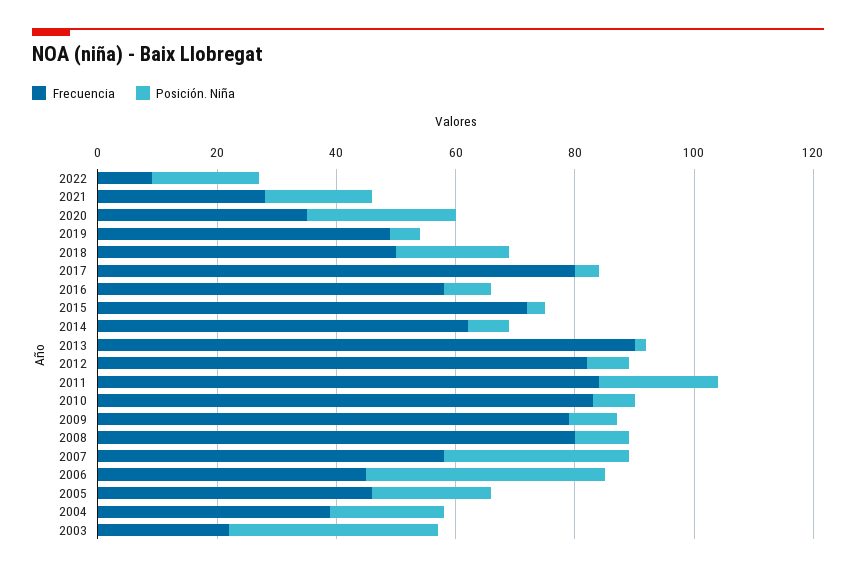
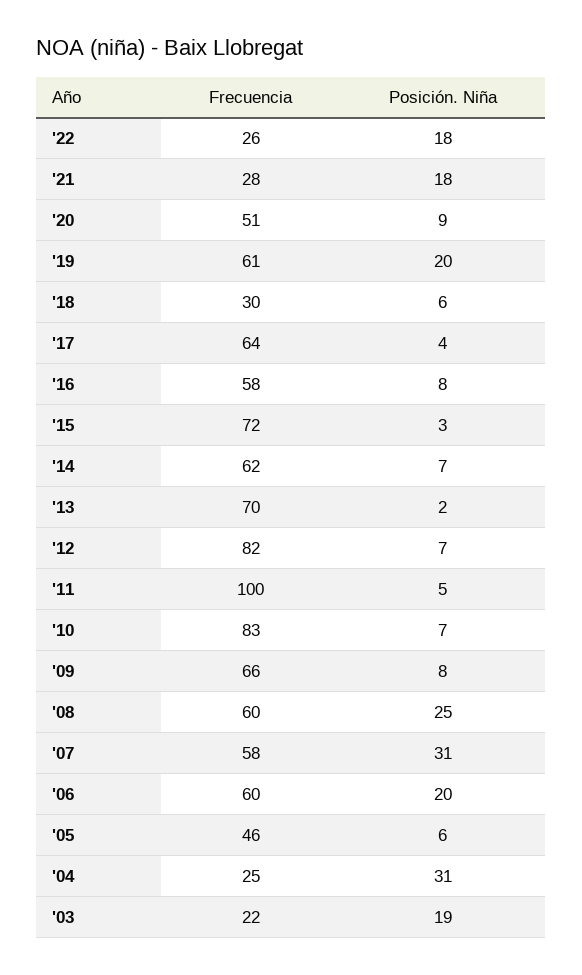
  {
    "Frecuencia": {
-     "2022": 10,
+     "2022": 26,
      "2021": 28,
-     "2020": 35,
+     "2020": 51,
-     "2019": 50,
+     "2019": 61,
-     "2018": 50,
+     "2018": 30,
-     "2017": 80,
+     "2017": 64,
      "2016": 58,
      "2015": 72,
      "2014": 62,
-     "2013": 90,
+     "2013": 70,
      "2012": 82,
-     "2011": 85,
+     "2011": 100,
      "2010": 83,
-     "2009": 80,
+     "2009": 66,
-     "2008": 80,
+     "2008": 60,
      "2007": 58,
-     "2006": 45,
+     "2006": 60,
      "2005": 46,
-     "2004": 40,
+     "2004": 25,
      "2003": 22
    },
    "Posición. Niña": {
      "2022": 18,
      "2021": 18,
-     "2020": 25,
+     "2020": 9,
-     "2019": 5,
+     "2019": 20,
-     "2018": 20,
+     "2018": 6,
      "2017": 4,
      "2016": 8,
      "2015": 3,
      "2014": 7,
      "2013": 2,
      "2012": 7,
-     "2011": 20,
+     "2011": 5,
      "2010": 7,
      "2009": 8,
-     "2008": 10,
+     "2008": 25,
      "2007": 31,
-     "2006": 40,
+     "2006": 20,
-     "2005": 20,
+     "2005": 6,
-     "2004": 20,
+     "2004": 31,
-     "2003": 35
+     "2003": 19
    }
  }

